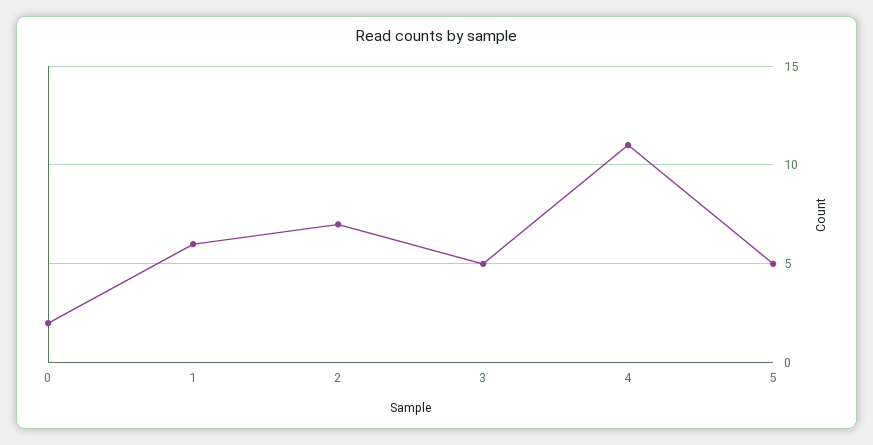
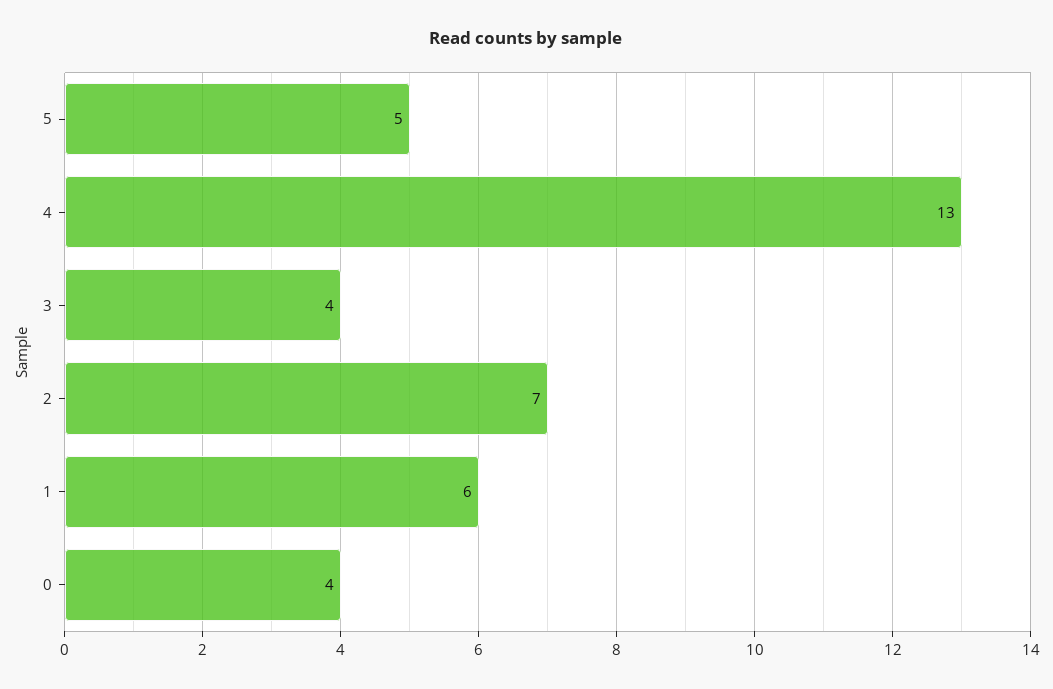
  {
-   "0": 2,
+   "0": 4,
    "1": 6,
    "2": 7,
-   "3": 5,
+   "3": 4,
-   "4": 11,
+   "4": 13,
    "5": 5
  }

